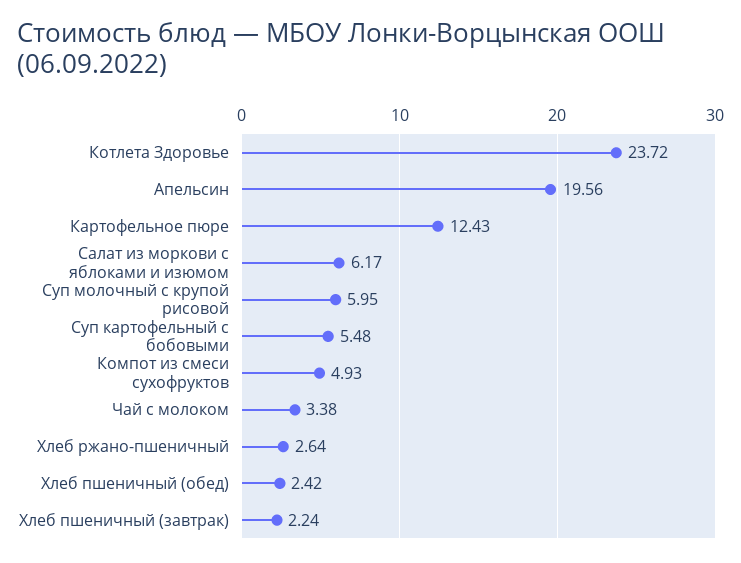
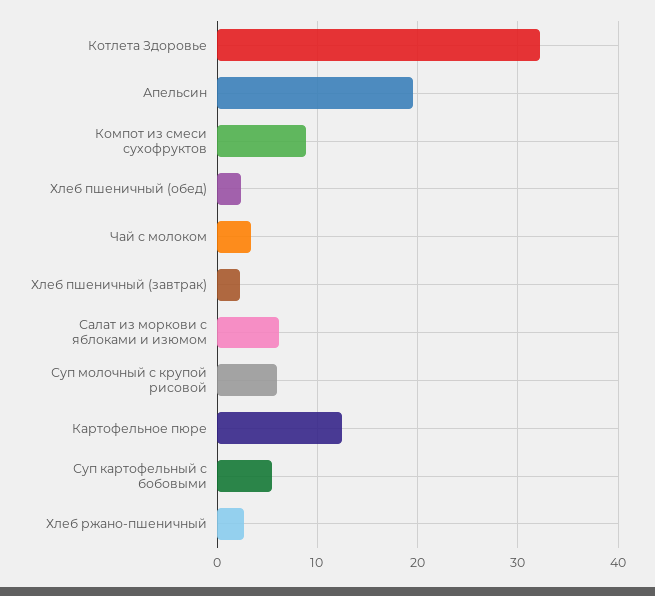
  {
-   "Котлета Здоровье": 23.72,
+   "Котлета Здоровье": 32,
    "Апельсин": 19.56,
    "Картофельное пюре": 12.43,
    "Салат из моркови с яблоками и изюмом": 6.17,
    "Суп молочный с крупой рисовой": 5.95,
    "Суп картофельный с бобовыми": 5.48,
-   "Компот из смеси сухофруктов": 4.93,
+   "Компот из смеси сухофруктов": 9,
    "Чай с молоком": 3.38,
    "Хлеб ржано-пшеничный": 2.64,
    "Хлеб пшеничный (обед)": 2.42,
    "Хлеб пшеничный (завтрак)": 2.24
  }

